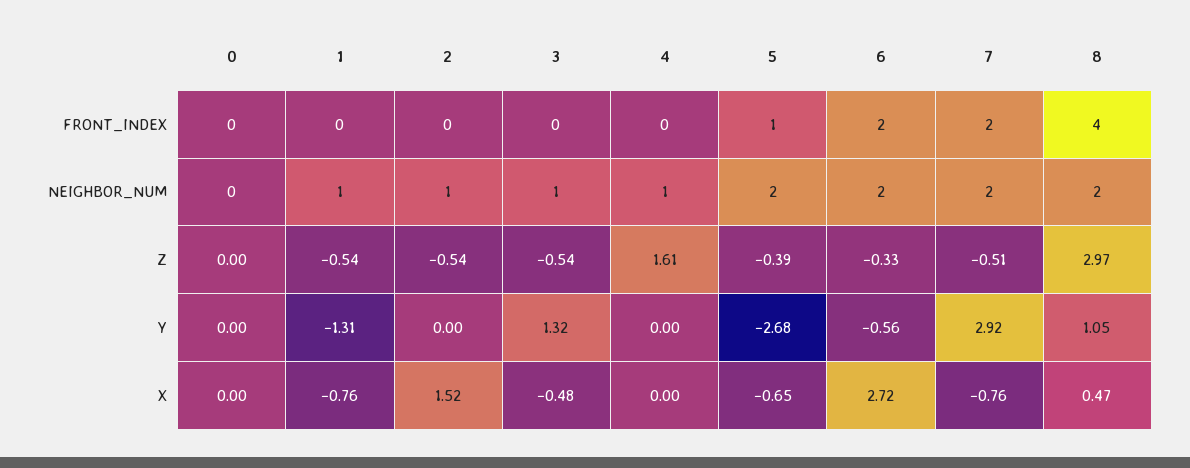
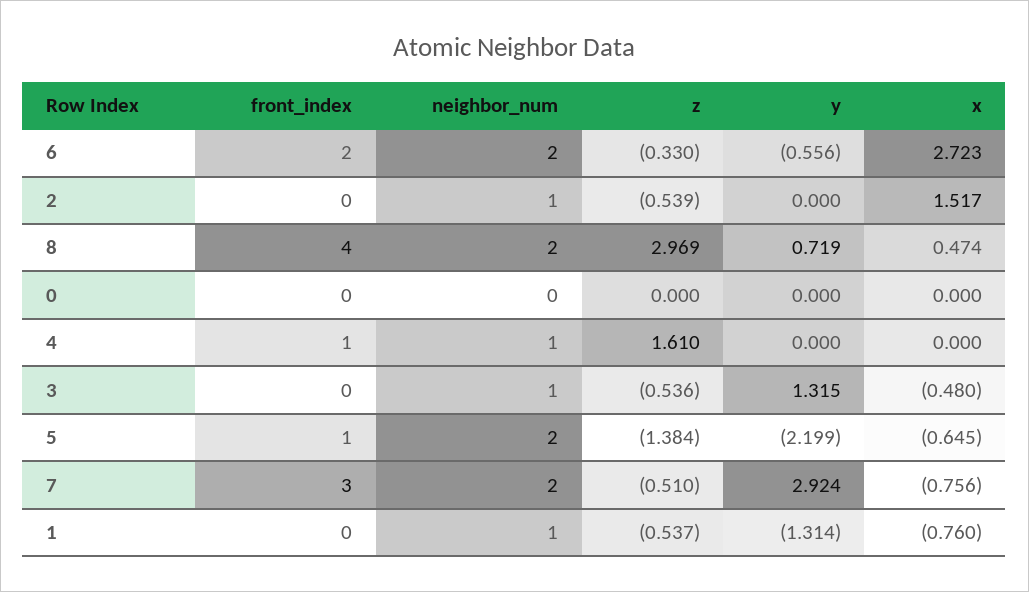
  {
    "0": {
      "FRONT_INDEX": 0,
      "NEIGHBOR_NUM": 0,
      "Z": 0,
      "Y": 0,
      "X": 0
    },
    "1": {
      "FRONT_INDEX": 0,
      "NEIGHBOR_NUM": 1,
      "Z": -0.537,
      "Y": -1.314,
      "X": -0.76
    },
    "2": {
      "FRONT_INDEX": 0,
      "NEIGHBOR_NUM": 1,
      "Z": -0.539,
      "Y": 0,
      "X": 1.517
    },
    "3": {
      "FRONT_INDEX": 0,
      "NEIGHBOR_NUM": 1,
      "Z": -0.536,
      "Y": 1.315,
      "X": -0.48
    },
    "4": {
-     "FRONT_INDEX": 0,
+     "FRONT_INDEX": 1,
      "NEIGHBOR_NUM": 1,
      "Z": 1.61,
      "Y": 0,
      "X": 0
    },
    "5": {
      "FRONT_INDEX": 1,
      "NEIGHBOR_NUM": 2,
-     "Z": -0.39,
+     "Z": -1.384,
-     "Y": -2.68,
+     "Y": -2.199,
      "X": -0.645
    },
    "6": {
      "FRONT_INDEX": 2,
      "NEIGHBOR_NUM": 2,
      "Z": -0.33,
      "Y": -0.556,
      "X": 2.723
    },
    "7": {
-     "FRONT_INDEX": 2,
+     "FRONT_INDEX": 3,
      "NEIGHBOR_NUM": 2,
      "Z": -0.51,
      "Y": 2.924,
      "X": -0.756
    },
    "8": {
      "FRONT_INDEX": 4,
      "NEIGHBOR_NUM": 2,
      "Z": 2.969,
-     "Y": 1.05,
+     "Y": 0.719,
      "X": 0.474
    }
  }

